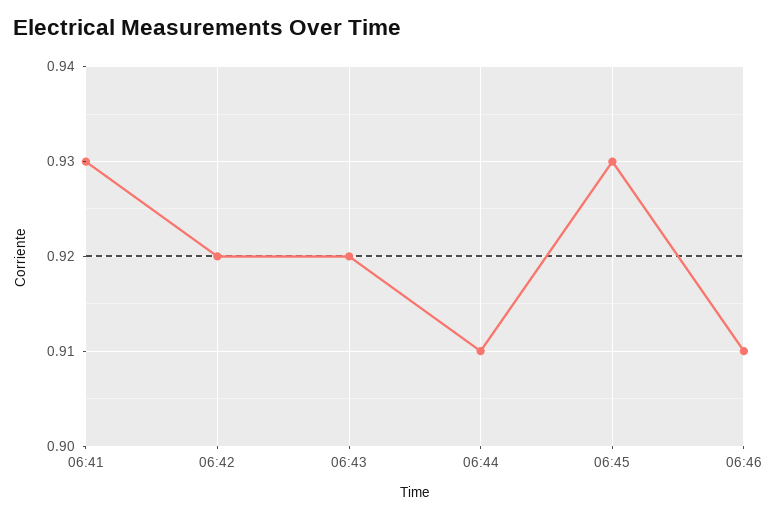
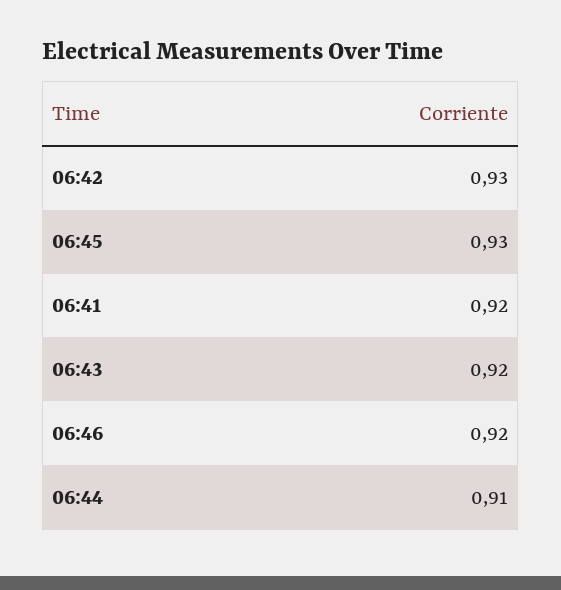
  {
-   "06:41": 0.93,
+   "06:41": 0.92,
-   "06:42": 0.92,
+   "06:42": 0.93,
    "06:43": 0.92,
    "06:44": 0.91,
    "06:45": 0.93,
-   "06:46": 0.91
+   "06:46": 0.92
  }

